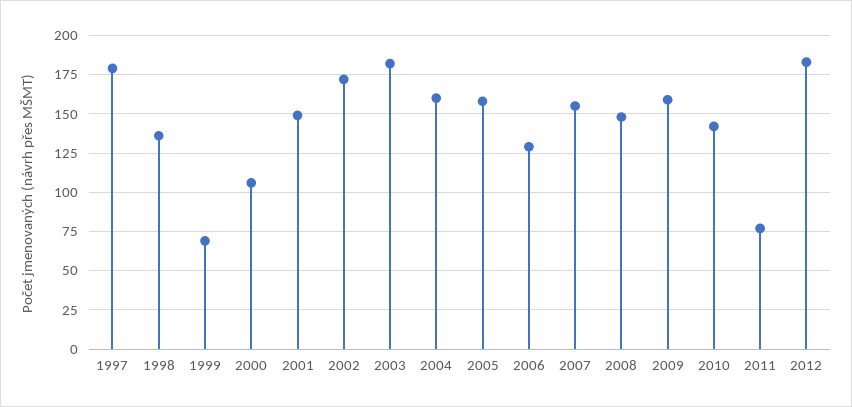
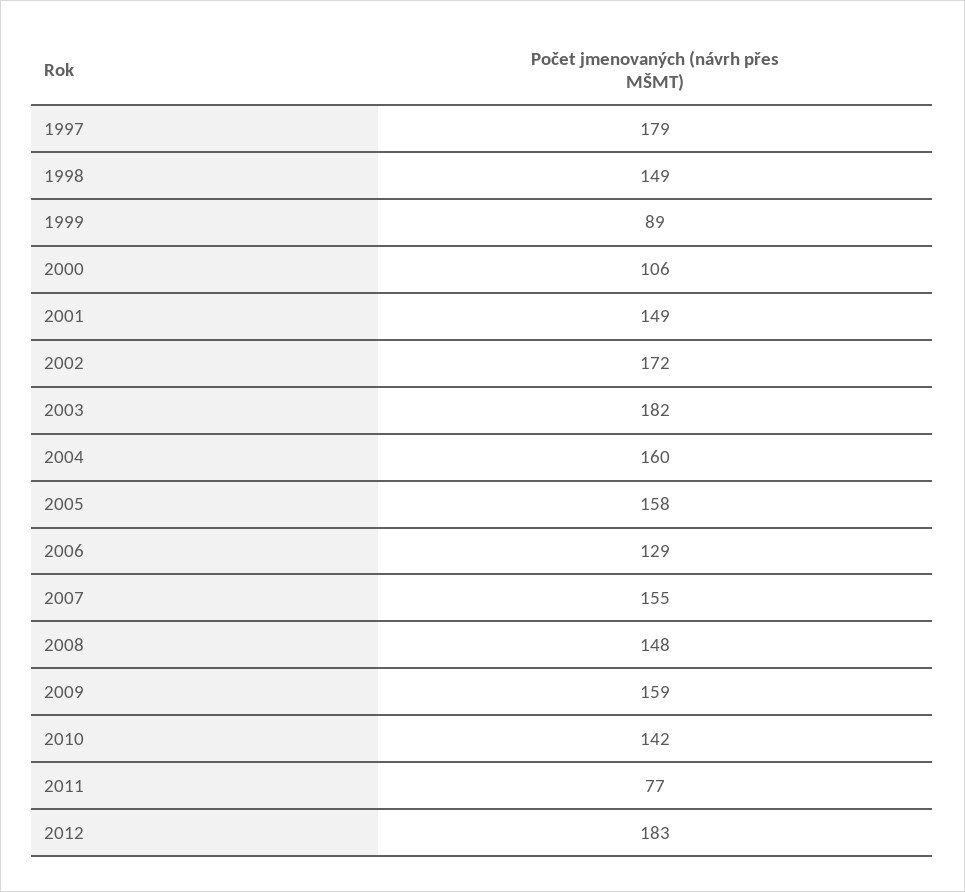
  {
    "1997": 179,
-   "1998": 135,
+   "1998": 149,
-   "1999": 70,
+   "1999": 89,
    "2000": 106,
    "2001": 149,
    "2002": 172,
    "2003": 182,
    "2004": 160,
    "2005": 158,
    "2006": 129,
    "2007": 155,
    "2008": 148,
    "2009": 159,
    "2010": 142,
    "2011": 77,
    "2012": 183
  }

